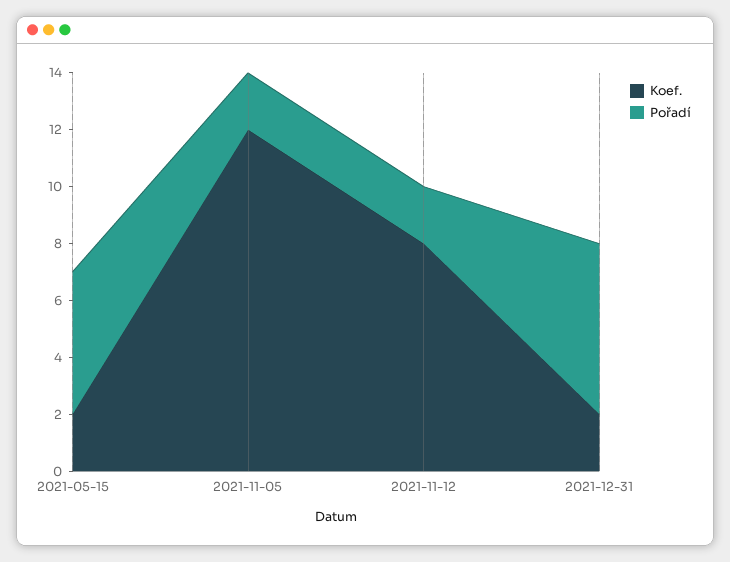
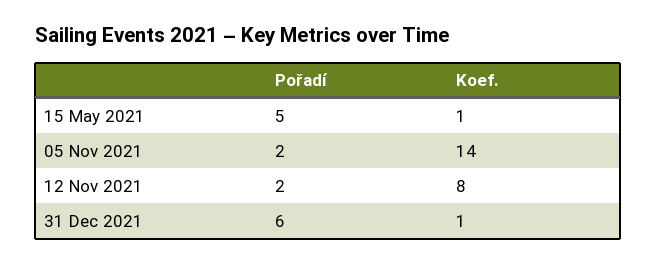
  {
    "Koef.": {
-     "2021-05-15": 2,
+     "2021-05-15": 1,
-     "2021-11-05": 12,
+     "2021-11-05": 14,
      "2021-11-12": 8,
-     "2021-12-31": 2
+     "2021-12-31": 1
    },
    "Pořadí": {
      "2021-05-15": 5,
      "2021-11-05": 2,
      "2021-11-12": 2,
      "2021-12-31": 6
    }
  }

